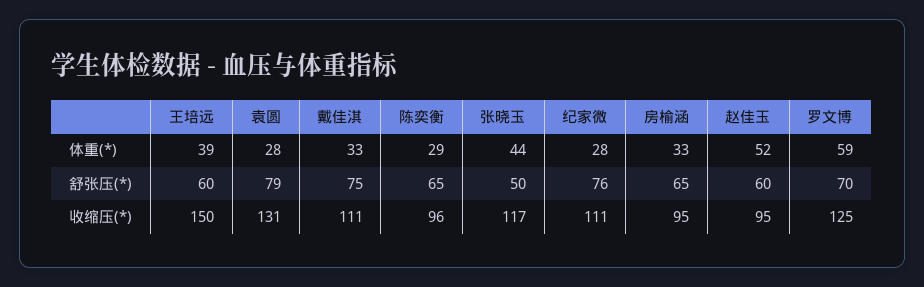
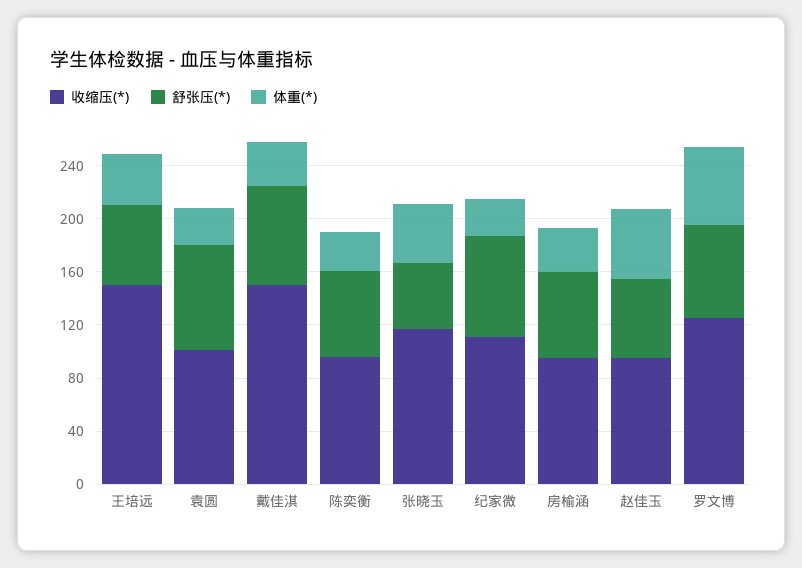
  {
    "体重(*)": {
      "王培远": 39,
      "袁圆": 28,
      "戴佳淇": 33,
      "陈奕衡": 29,
      "张晓玉": 44,
      "纪家微": 28,
      "房榆涵": 33,
      "赵佳玉": 52,
      "罗文博": 59
    },
    "舒张压(*)": {
      "王培远": 60,
      "袁圆": 79,
      "戴佳淇": 75,
      "陈奕衡": 65,
      "张晓玉": 50,
      "纪家微": 76,
      "房榆涵": 65,
      "赵佳玉": 60,
      "罗文博": 70
    },
    "收缩压(*)": {
      "王培远": 150,
-     "袁圆": 131,
+     "袁圆": 100,
-     "戴佳淇": 111,
+     "戴佳淇": 150,
      "陈奕衡": 96,
      "张晓玉": 117,
      "纪家微": 111,
      "房榆涵": 95,
      "赵佳玉": 95,
      "罗文博": 125
    }
  }

